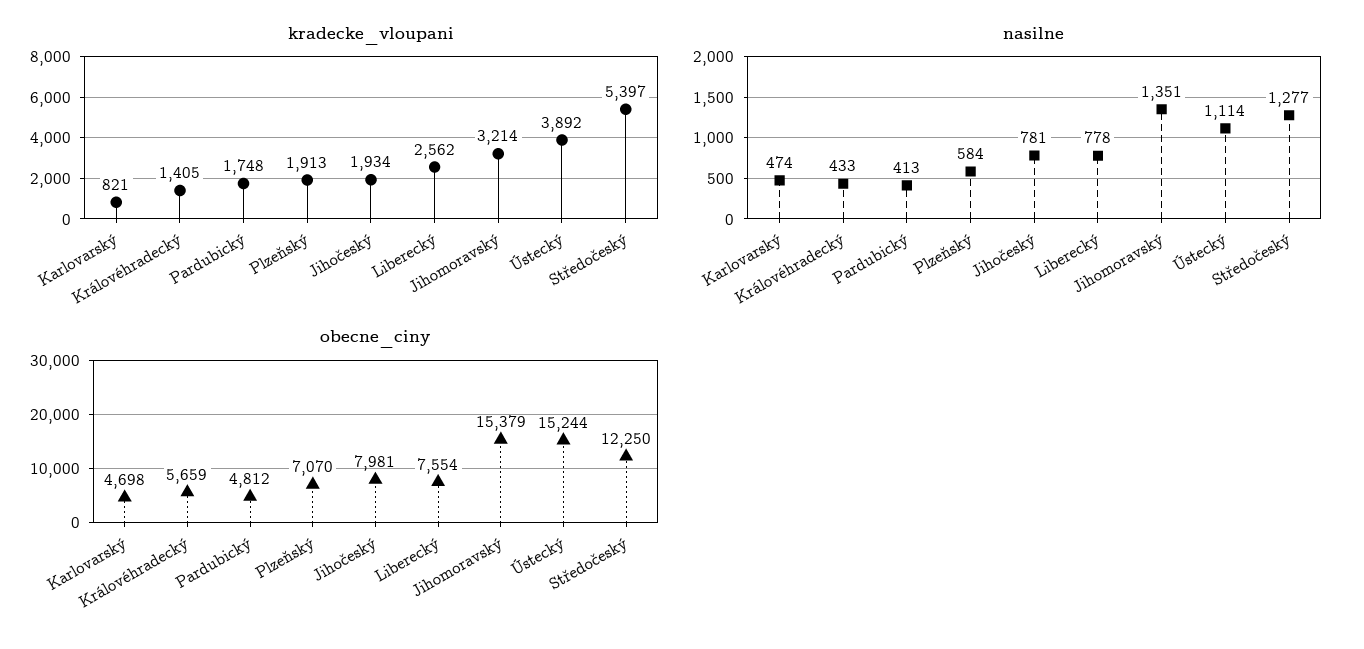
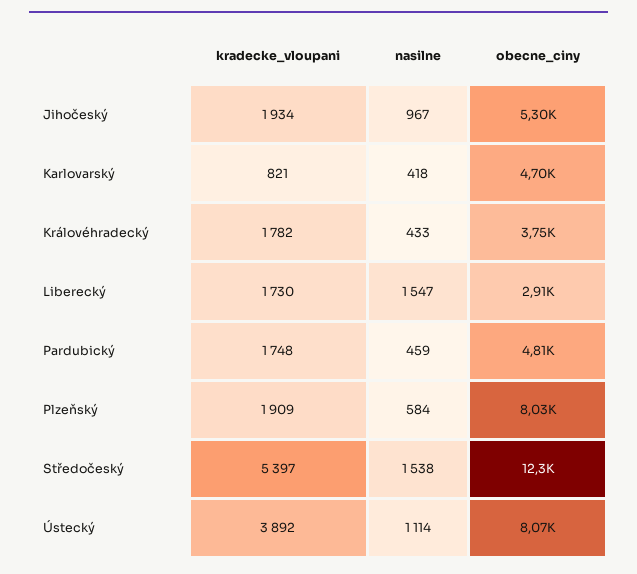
  {
    "kradecke_vloupani": {
      "Karlovarský": 821,
-     "Královéhradecký": 1405,
+     "Královéhradecký": 1782,
      "Pardubický": 1748,
-     "Plzeňský": 1913,
+     "Plzeňský": 1909,
      "Jihočeský": 1934,
-     "Liberecký": 2562,
+     "Liberecký": 1730,
-     "Jihomoravský": 3214,
      "Ústecký": 3892,
      "Středočeský": 5397
    },
    "nasilne": {
-     "Karlovarský": 474,
+     "Karlovarský": 418,
      "Královéhradecký": 433,
-     "Pardubický": 413,
+     "Pardubický": 459,
      "Plzeňský": 584,
-     "Jihočeský": 781,
+     "Jihočeský": 967,
-     "Liberecký": 778,
+     "Liberecký": 1547,
-     "Jihomoravský": 1351,
      "Ústecký": 1114,
-     "Středočeský": 1277
+     "Středočeský": 1538
    },
    "obecne_ciny": {
      "Karlovarský": 4698,
-     "Královéhradecký": 5659,
+     "Královéhradecký": 3750,
      "Pardubický": 4812,
-     "Plzeňský": 7070,
+     "Plzeňský": 8030,
-     "Jihočeský": 7981,
+     "Jihočeský": 5300,
-     "Liberecký": 7554,
+     "Liberecký": 2910,
-     "Jihomoravský": 15379,
-     "Ústecký": 15244,
+     "Ústecký": 8070,
      "Středočeský": 12250
    }
  }

